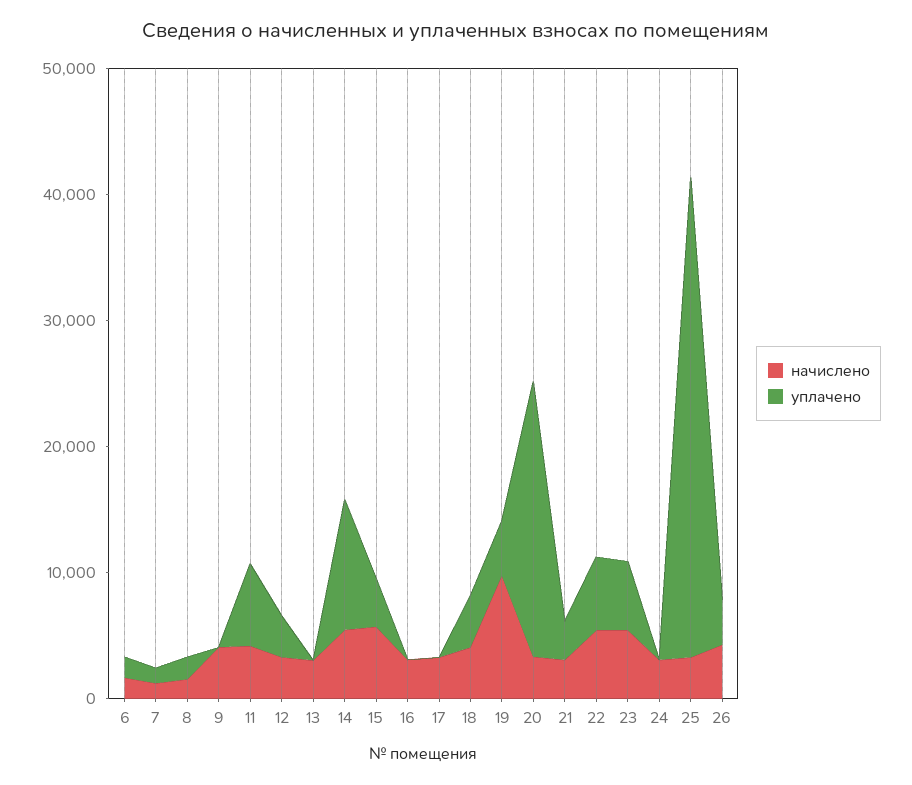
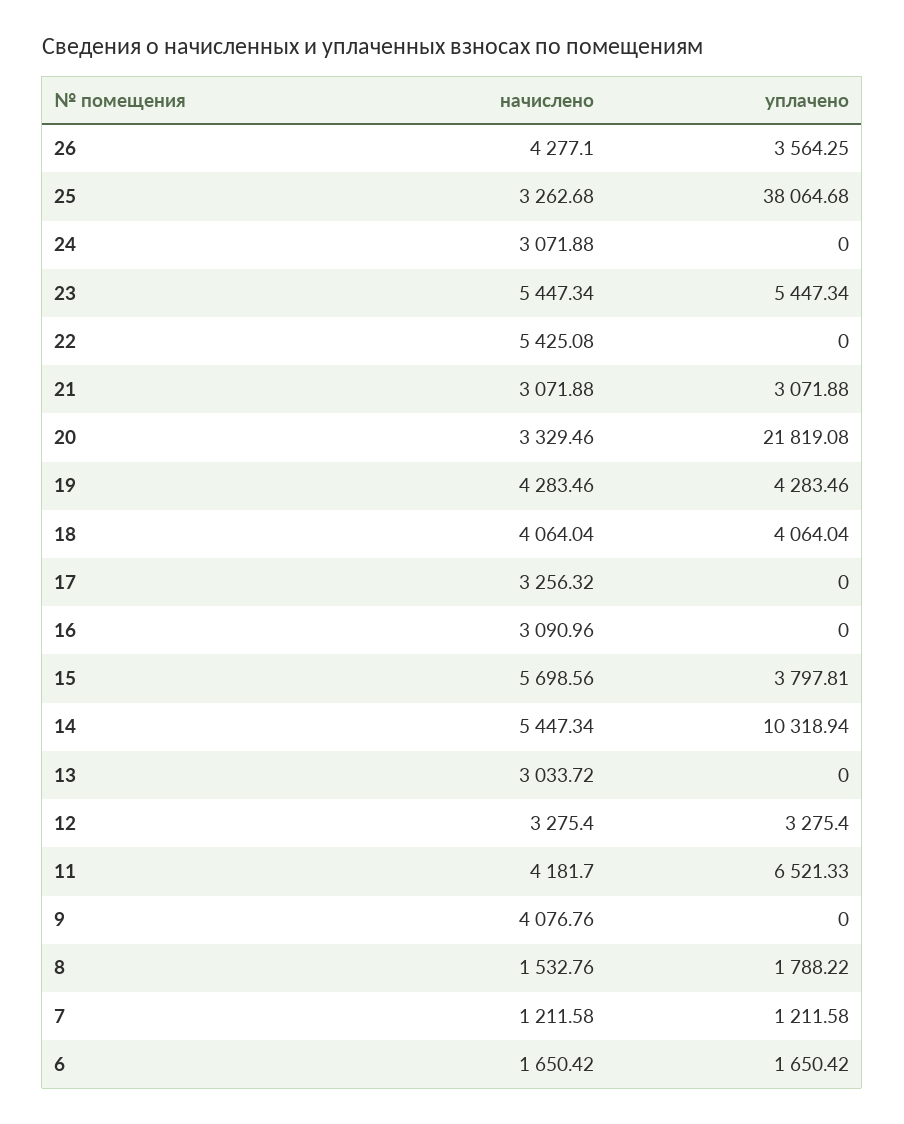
  {
    "начислено": {
      "6": 1650.42,
      "7": 1211.58,
      "8": 1532.76,
      "9": 4076.76,
      "11": 4181.7,
      "12": 3275.4,
      "13": 3033.72,
      "14": 5447.34,
      "15": 5698.56,
      "16": 3090.96,
      "17": 3256.32,
      "18": 4064.04,
-     "19": 10000,
+     "19": 4283.46,
      "20": 3329.46,
      "21": 3071.88,
      "22": 5425.08,
      "23": 5447.34,
      "24": 3071.88,
      "25": 3262.68,
      "26": 4277.1
    },
    "уплачено": {
      "6": 1650.42,
      "7": 1211.58,
      "8": 1788.22,
      "9": 0,
      "11": 6521.33,
      "12": 3275.4,
      "13": 0,
      "14": 10318.94,
      "15": 3797.81,
      "16": 0,
      "17": 0,
      "18": 4064.04,
      "19": 4283.46,
      "20": 21819.08,
      "21": 3071.88,
-     "22": 6000,
+     "22": 0,
      "23": 5447.34,
      "24": 0,
      "25": 38064.68,
      "26": 3564.25
    }
  }

